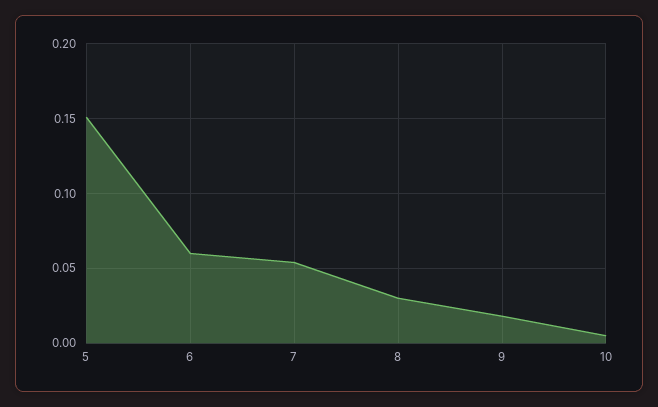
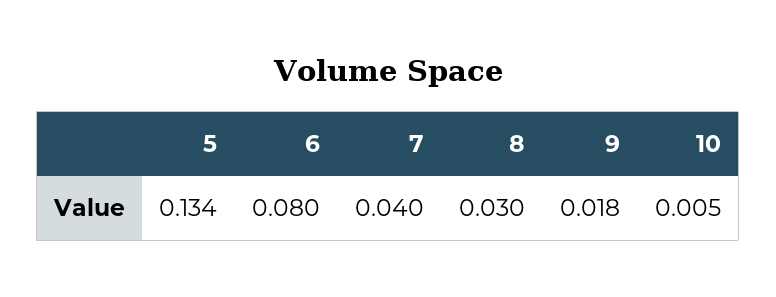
  {
-   "5": 0.15,
+   "5": 0.134,
-   "6": 0.06,
+   "6": 0.08,
-   "7": 0.055,
+   "7": 0.04,
    "8": 0.03,
    "9": 0.018,
    "10": 0.005
  }

